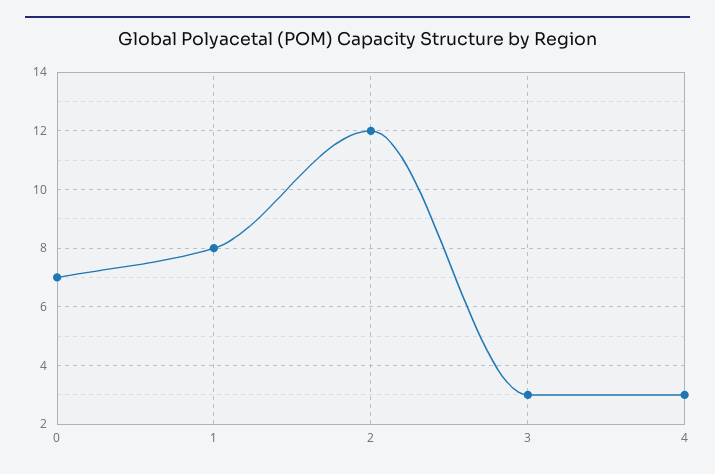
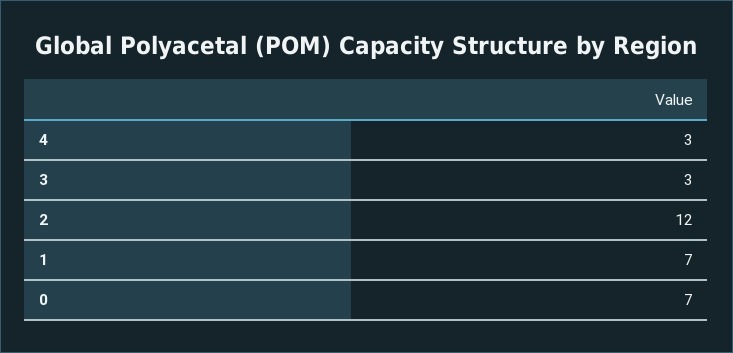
  {
    "0": 7,
-   "1": 8,
+   "1": 7,
    "2": 12,
    "3": 3,
    "4": 3
  }

